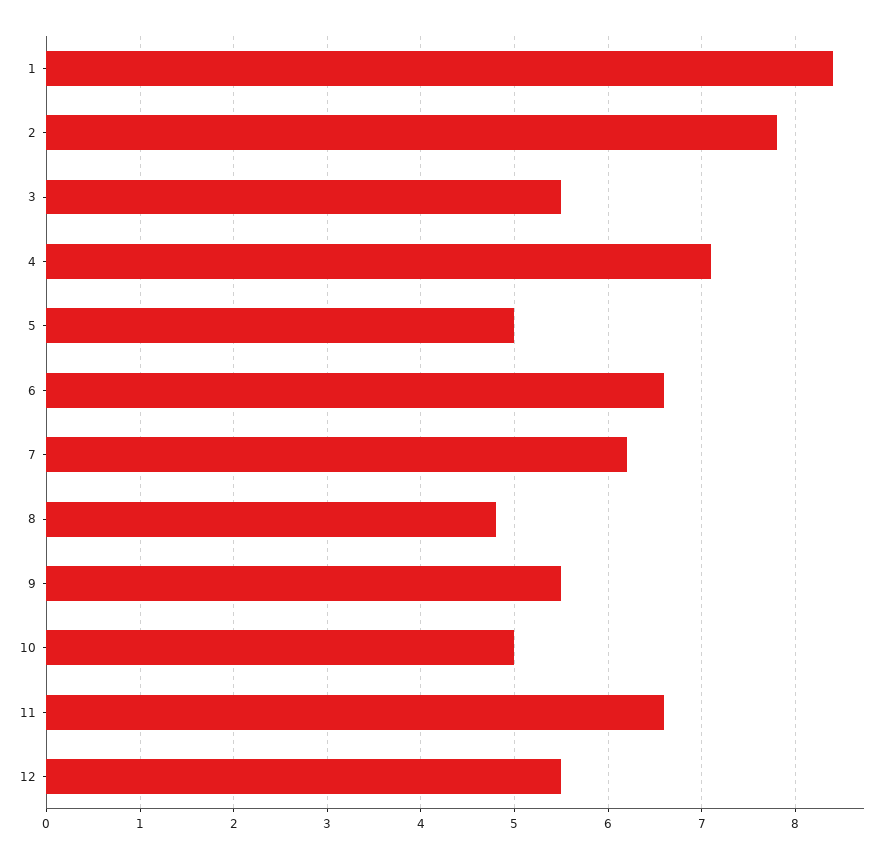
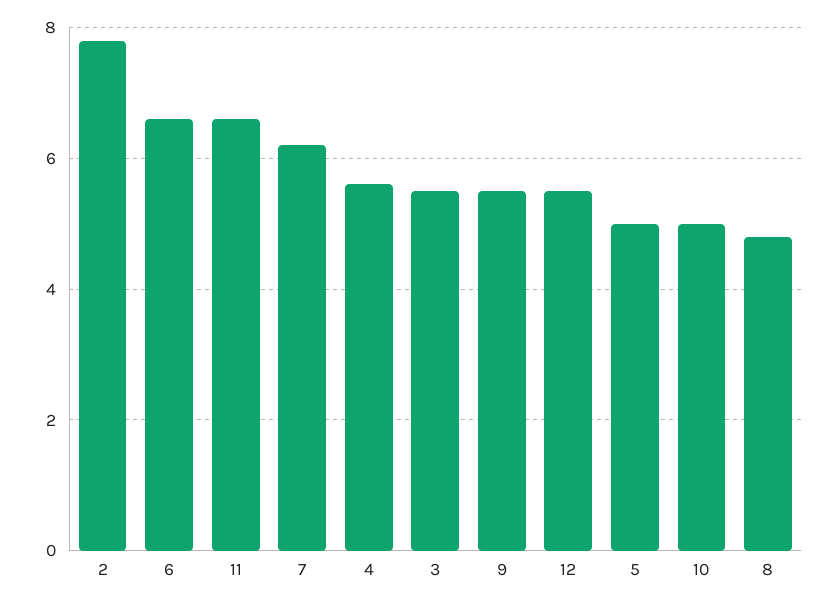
  {
-   "1": 8.4,
    "2": 7.8,
    "3": 5.5,
-   "4": 7.1,
+   "4": 5.5,
    "5": 5,
    "6": 6.6,
    "7": 6.2,
    "8": 4.8,
    "9": 5.5,
    "10": 5,
    "11": 6.6,
    "12": 5.5
  }

